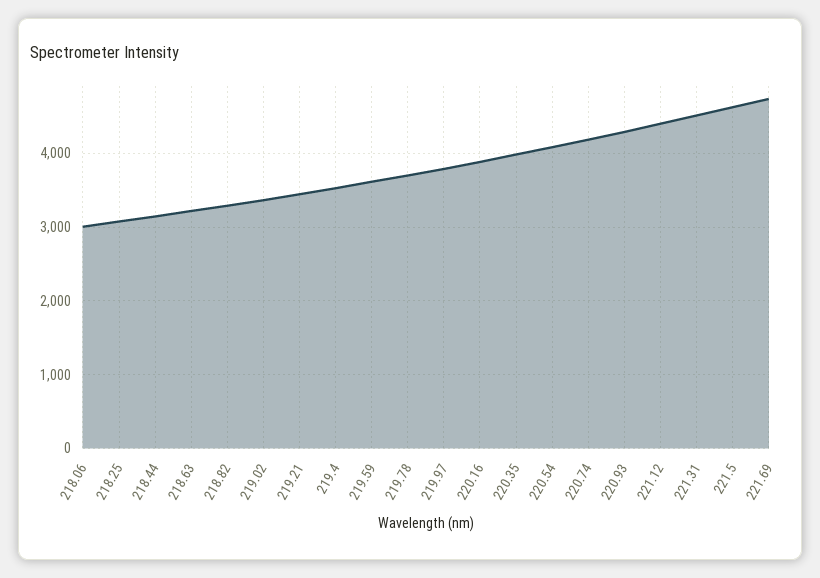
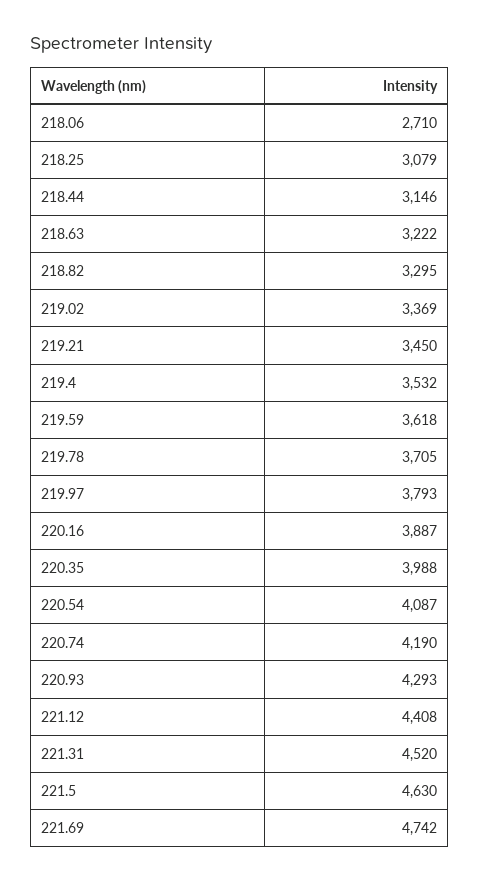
  {
-   "218.06": 3000,
+   "218.06": 2710,
    "218.25": 3079,
    "218.44": 3146,
    "218.63": 3222,
    "218.82": 3295,
    "219.02": 3369,
    "219.21": 3450,
    "219.4": 3532,
    "219.59": 3618,
    "219.78": 3705,
    "219.97": 3793,
    "220.16": 3887,
    "220.35": 3988,
    "220.54": 4087,
    "220.74": 4190,
    "220.93": 4293,
    "221.12": 4408,
    "221.31": 4520,
    "221.5": 4630,
    "221.69": 4742
  }

